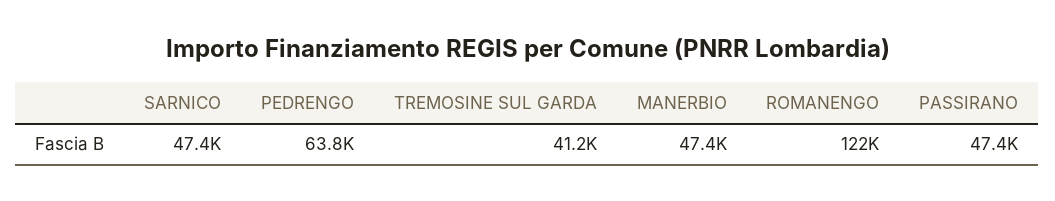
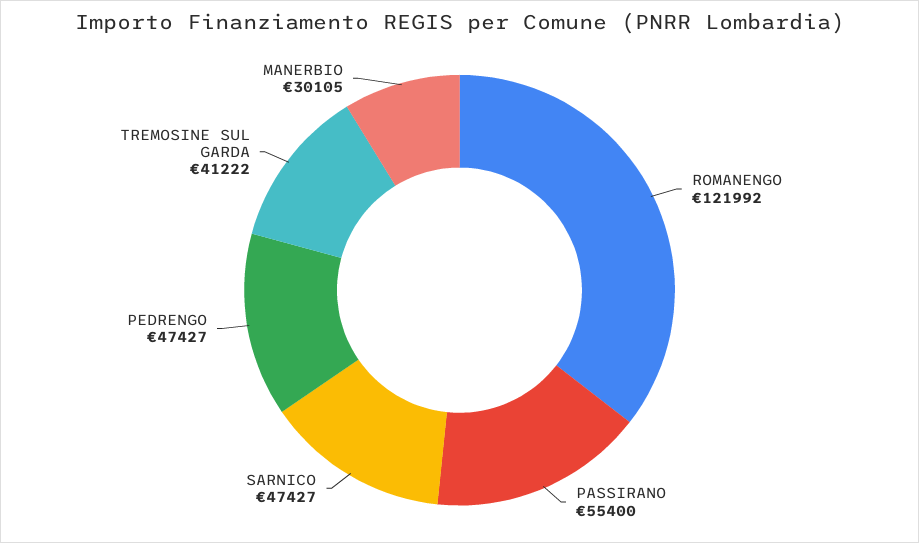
  {
    "SARNICO": 47427,
-   "PEDRENGO": 63800,
+   "PEDRENGO": 47427,
    "TREMOSINE SUL GARDA": 41222,
-   "MANERBIO": 47400,
+   "MANERBIO": 30105,
    "ROMANENGO": 121992,
-   "PASSIRANO": 47400
+   "PASSIRANO": 55400
  }

